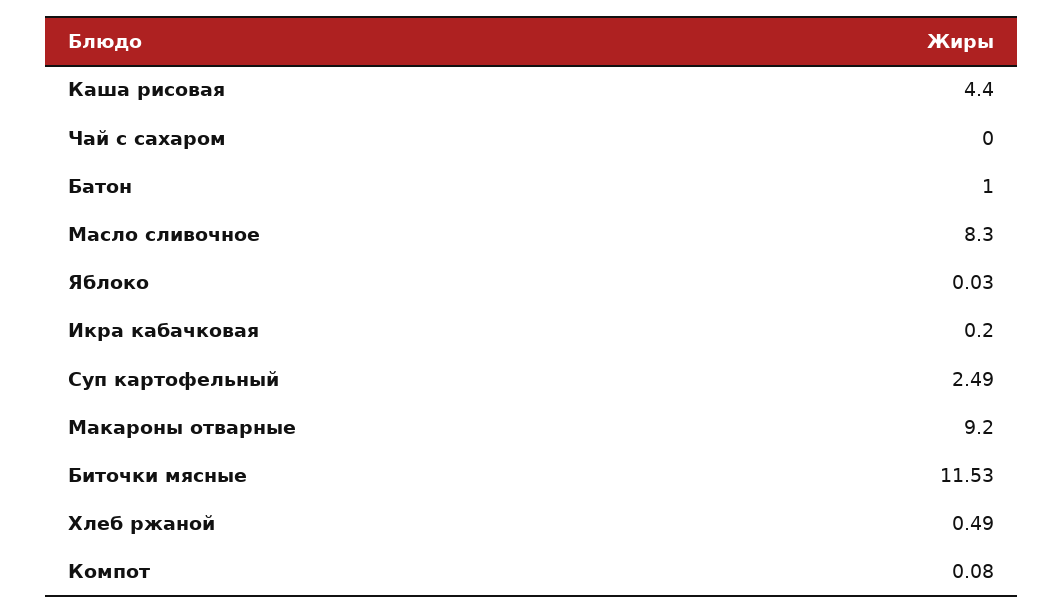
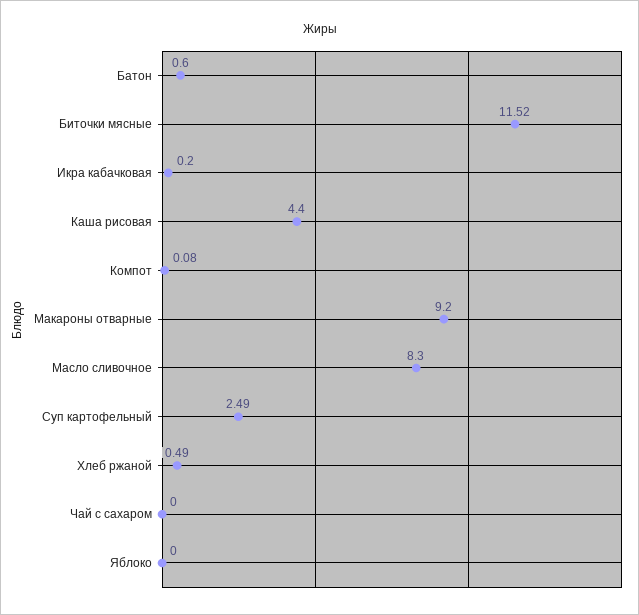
  {
    "Каша рисовая": 4.4,
    "Чай с сахаром": 0,
-   "Батон": 1,
+   "Батон": 0.6,
    "Масло сливочное": 8.3,
-   "Яблоко": 0.03,
+   "Яблоко": 0,
    "Икра кабачковая": 0.2,
    "Суп картофельный": 2.49,
    "Макароны отварные": 9.2,
-   "Биточки мясные": 11.53,
+   "Биточки мясные": 11.52,
    "Хлеб ржаной": 0.49,
    "Компот": 0.08
  }

